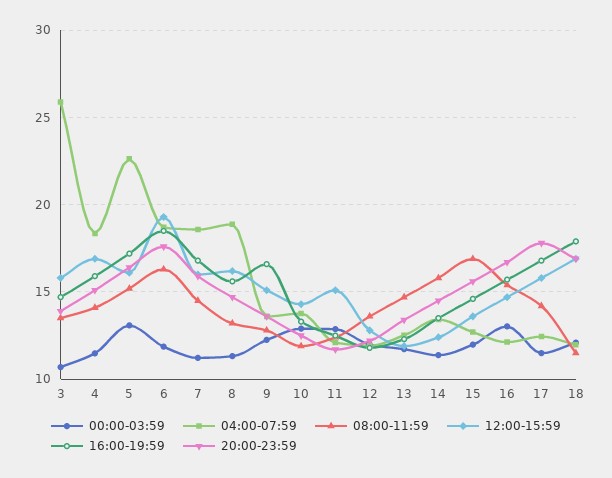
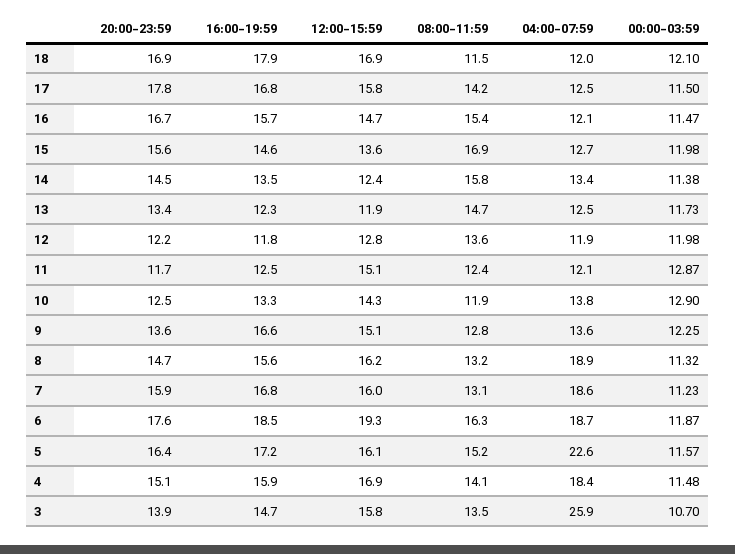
  {
    "00:00-03:59": {
      "3": 10.7,
      "4": 11.48,
-     "5": 13,
+     "5": 11.57,
      "6": 11.87,
      "7": 11.23,
      "8": 11.32,
      "9": 12.25,
      "10": 12.9,
      "11": 12.87,
      "12": 11.98,
      "13": 11.73,
      "14": 11.38,
      "15": 11.98,
-     "16": 13,
+     "16": 11.47,
      "17": 11.5,
      "18": 12.1
    },
    "04:00-07:59": {
      "3": 25.9,
      "4": 18.4,
      "5": 22.6,
      "6": 18.7,
      "7": 18.6,
      "8": 18.9,
      "9": 13.6,
      "10": 13.8,
      "11": 12.1,
      "12": 11.9,
      "13": 12.5,
      "14": 13.4,
      "15": 12.7,
      "16": 12.1,
      "17": 12.5,
      "18": 12
    },
    "08:00-11:59": {
      "3": 13.5,
      "4": 14.1,
      "5": 15.2,
      "6": 16.3,
-     "7": 14.5,
+     "7": 13.1,
      "8": 13.2,
      "9": 12.8,
      "10": 11.9,
      "11": 12.4,
      "12": 13.6,
      "13": 14.7,
      "14": 15.8,
      "15": 16.9,
      "16": 15.4,
      "17": 14.2,
      "18": 11.5
    },
    "12:00-15:59": {
      "3": 15.8,
      "4": 16.9,
      "5": 16.1,
      "6": 19.3,
      "7": 16,
      "8": 16.2,
      "9": 15.1,
      "10": 14.3,
      "11": 15.1,
      "12": 12.8,
      "13": 11.9,
      "14": 12.4,
      "15": 13.6,
      "16": 14.7,
      "17": 15.8,
      "18": 16.9
    },
    "16:00-19:59": {
      "3": 14.7,
      "4": 15.9,
      "5": 17.2,
      "6": 18.5,
      "7": 16.8,
      "8": 15.6,
      "9": 16.6,
      "10": 13.3,
      "11": 12.5,
      "12": 11.8,
      "13": 12.3,
      "14": 13.5,
      "15": 14.6,
      "16": 15.7,
      "17": 16.8,
      "18": 17.9
    },
    "20:00-23:59": {
      "3": 13.9,
      "4": 15.1,
      "5": 16.4,
      "6": 17.6,
      "7": 15.9,
      "8": 14.7,
      "9": 13.6,
      "10": 12.5,
      "11": 11.7,
      "12": 12.2,
      "13": 13.4,
      "14": 14.5,
      "15": 15.6,
      "16": 16.7,
      "17": 17.8,
      "18": 16.9
    }
  }

